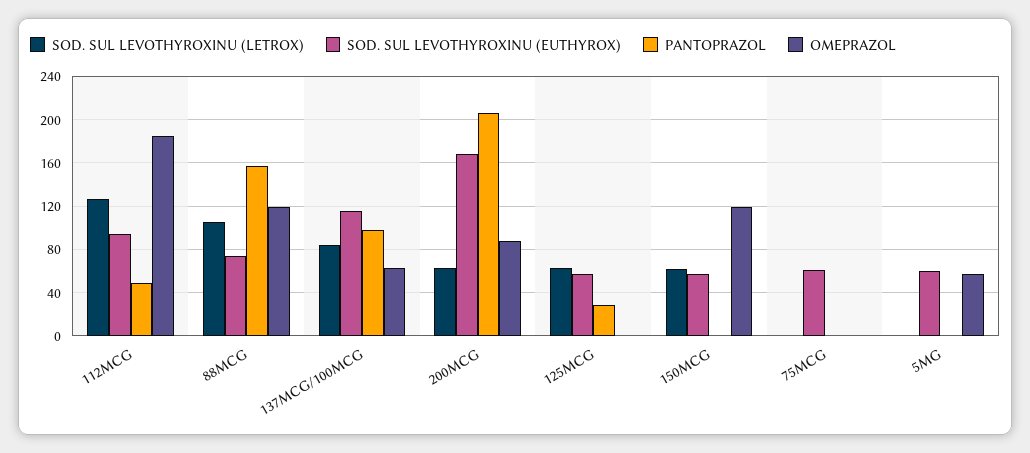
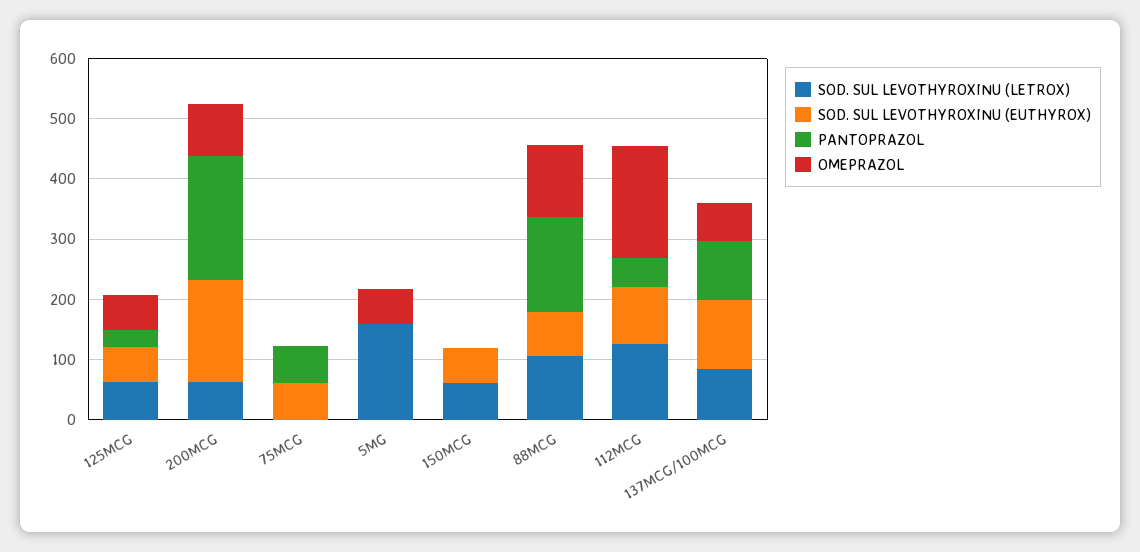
  {
    "SOD. SUL LEVOTHYROXINU (LETROX)": {
      "112MCG": 130,
      "88MCG": 110,
      "137MCG/100MCG": 80,
      "200MCG": 60,
      "125MCG": 60,
      "150MCG": 60,
      "75MCG": 0,
-     "5MG": 0
+     "5MG": 160
    },
    "SOD. SUL LEVOTHYROXINU (EUTHYROX)": {
      "112MCG": 90,
      "88MCG": 70,
      "137MCG/100MCG": 120,
      "200MCG": 170,
      "125MCG": 60,
      "150MCG": 60,
      "75MCG": 60,
-     "5MG": 60
+     "5MG": 0
    },
    "PANTOPRAZOL": {
      "112MCG": 50,
      "88MCG": 160,
      "137MCG/100MCG": 100,
      "200MCG": 210,
      "125MCG": 30,
      "150MCG": 0,
-     "75MCG": 0,
+     "75MCG": 60,
      "5MG": 0
    },
    "OMEPRAZOL": {
      "112MCG": 190,
      "88MCG": 120,
      "137MCG/100MCG": 60,
      "200MCG": 90,
-     "125MCG": 0,
+     "125MCG": 60,
-     "150MCG": 120,
+     "150MCG": 0,
      "75MCG": 0,
      "5MG": 60
    }
  }

